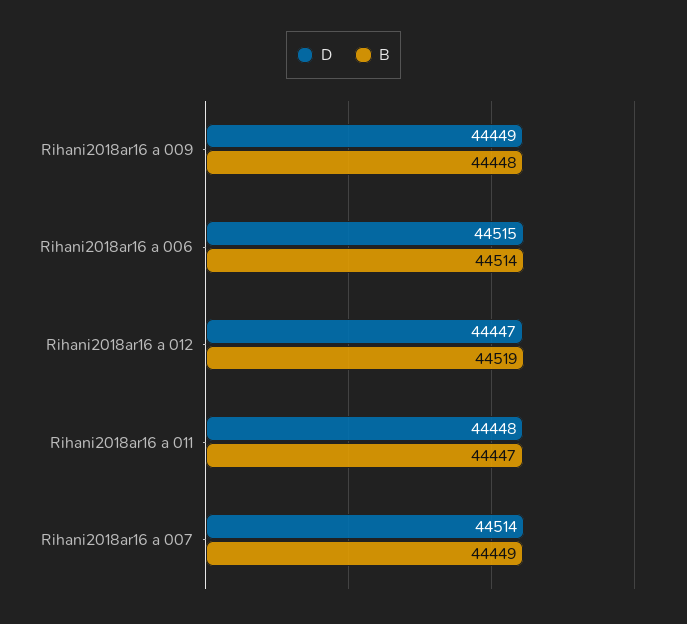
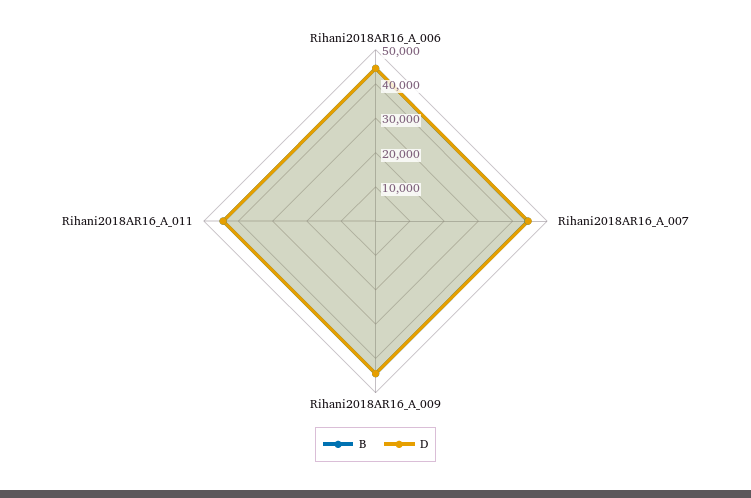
  {
    "D": {
      "Rihani2018ar16 a 009": 44449,
      "Rihani2018ar16 a 006": 44515,
-     "Rihani2018ar16 a 012": 44447,
      "Rihani2018ar16 a 011": 44448,
      "Rihani2018ar16 a 007": 44514
    },
    "B": {
      "Rihani2018ar16 a 009": 44448,
      "Rihani2018ar16 a 006": 44514,
-     "Rihani2018ar16 a 012": 44519,
      "Rihani2018ar16 a 011": 44447,
      "Rihani2018ar16 a 007": 44449
    }
  }

